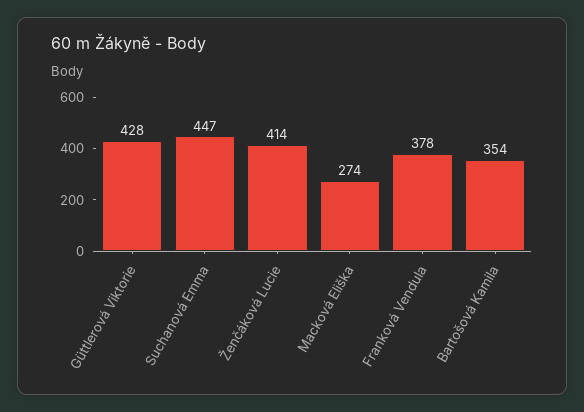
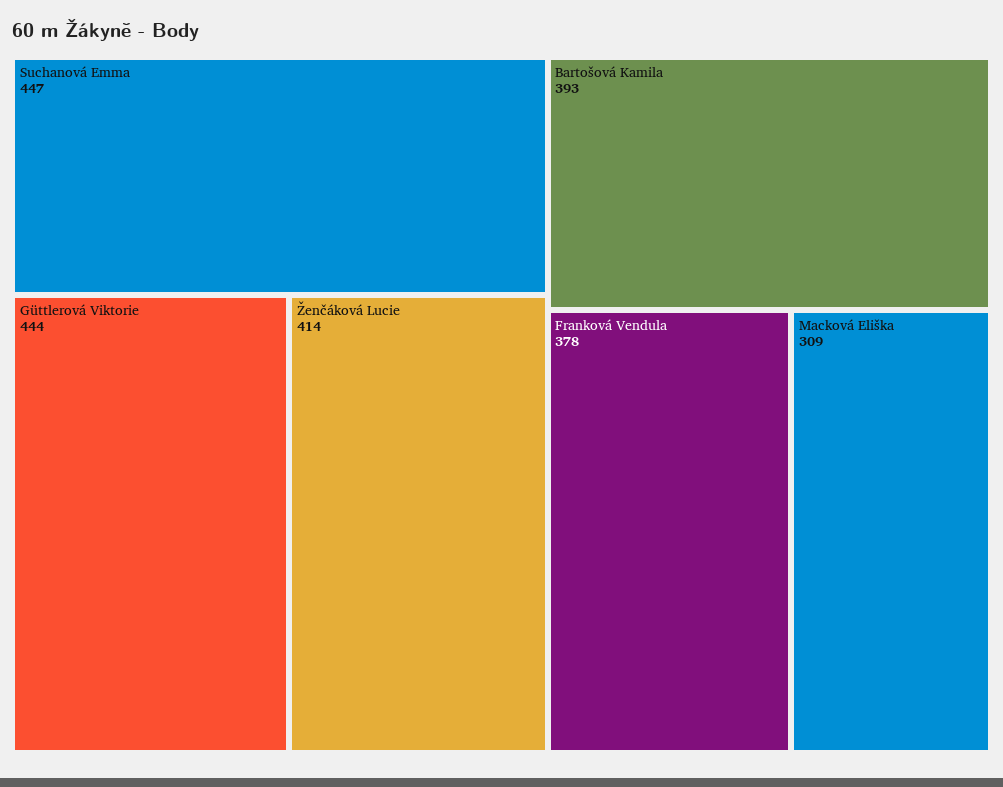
  {
-   "Güttlerová Viktorie": 428,
+   "Güttlerová Viktorie": 444,
    "Suchanová Emma": 447,
    "Ženčáková Lucie": 414,
-   "Macková Eliška": 274,
+   "Macková Eliška": 309,
    "Franková Vendula": 378,
-   "Bartošová Kamila": 354
+   "Bartošová Kamila": 393
  }

